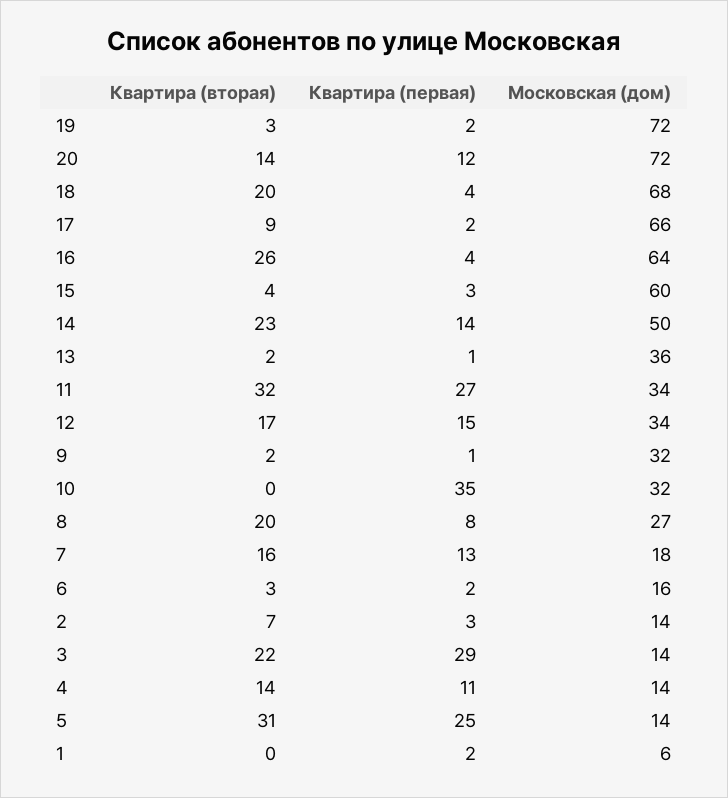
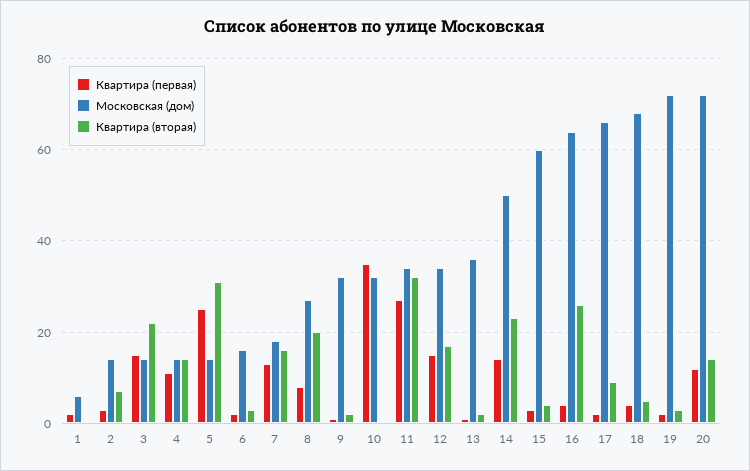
  {
    "Квартира (вторая)": {
      "19": 3,
      "20": 14,
-     "18": 20,
+     "18": 5,
      "17": 9,
      "16": 26,
      "15": 4,
      "14": 23,
      "13": 2,
      "11": 32,
      "12": 17,
      "9": 2,
      "10": 0,
      "8": 20,
      "7": 16,
      "6": 3,
      "2": 7,
      "3": 22,
      "4": 14,
      "5": 31,
      "1": 0
    },
    "Квартира (первая)": {
      "19": 2,
      "20": 12,
      "18": 4,
      "17": 2,
      "16": 4,
      "15": 3,
      "14": 14,
      "13": 1,
      "11": 27,
      "12": 15,
      "9": 1,
      "10": 35,
      "8": 8,
      "7": 13,
      "6": 2,
      "2": 3,
-     "3": 29,
+     "3": 15,
      "4": 11,
      "5": 25,
      "1": 2
    },
    "Московская (дом)": {
      "19": 72,
      "20": 72,
      "18": 68,
      "17": 66,
      "16": 64,
      "15": 60,
      "14": 50,
      "13": 36,
      "11": 34,
      "12": 34,
      "9": 32,
      "10": 32,
      "8": 27,
      "7": 18,
      "6": 16,
      "2": 14,
      "3": 14,
      "4": 14,
      "5": 14,
      "1": 6
    }
  }

